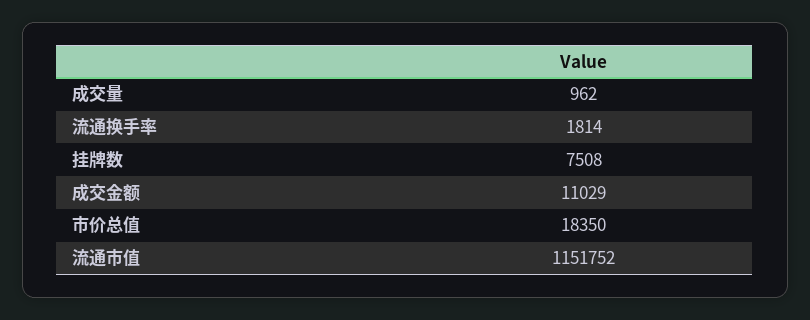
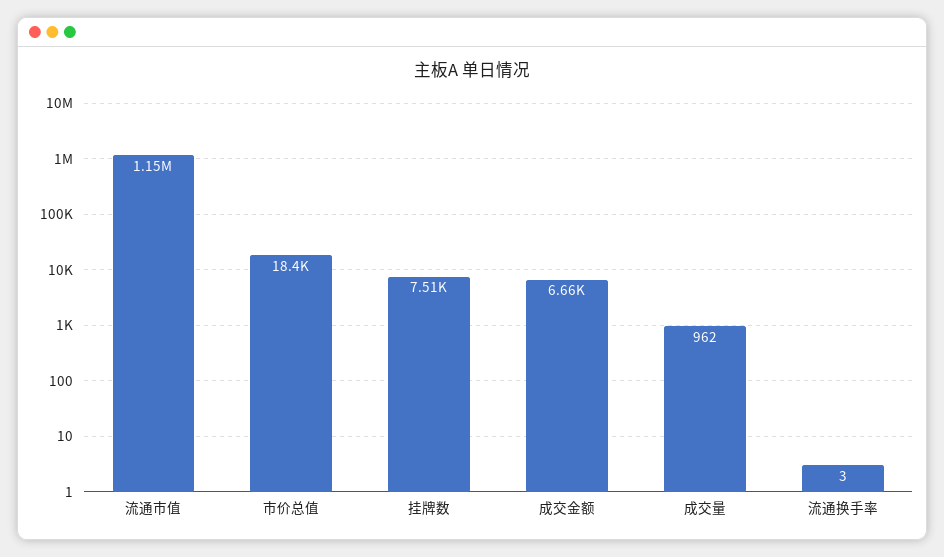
  {
    "成交量": 962,
-   "流通换手率": 1814,
+   "流通换手率": 3,
    "挂牌数": 7508,
-   "成交金额": 11029,
+   "成交金额": 6660,
    "市价总值": 18350,
    "流通市值": 1151752
  }

